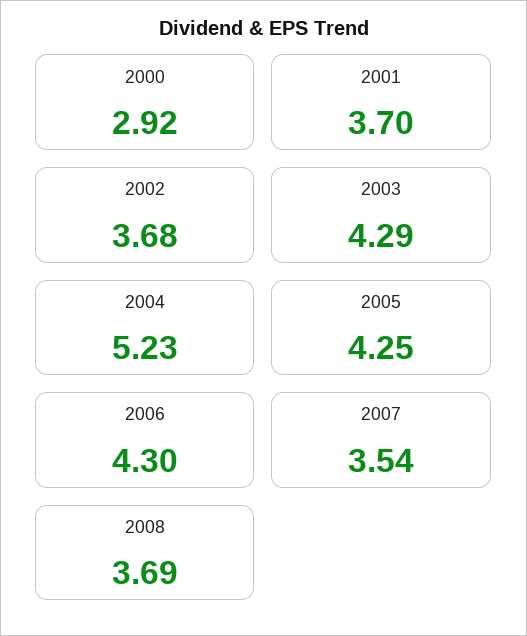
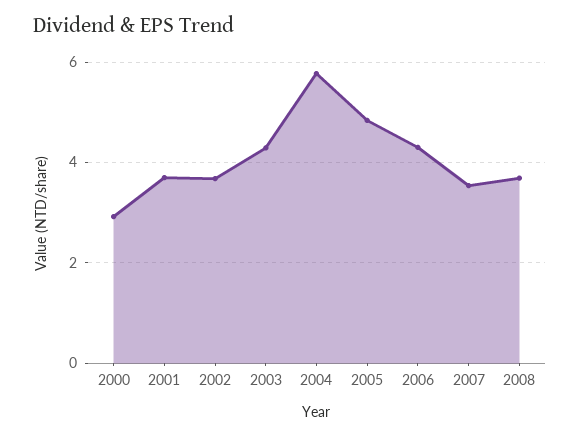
  {
    "2000": 2.92,
    "2001": 3.7,
    "2002": 3.68,
    "2003": 4.29,
-   "2004": 5.23,
+   "2004": 5.8,
-   "2005": 4.25,
+   "2005": 4.8,
    "2006": 4.3,
    "2007": 3.54,
    "2008": 3.69
  }

